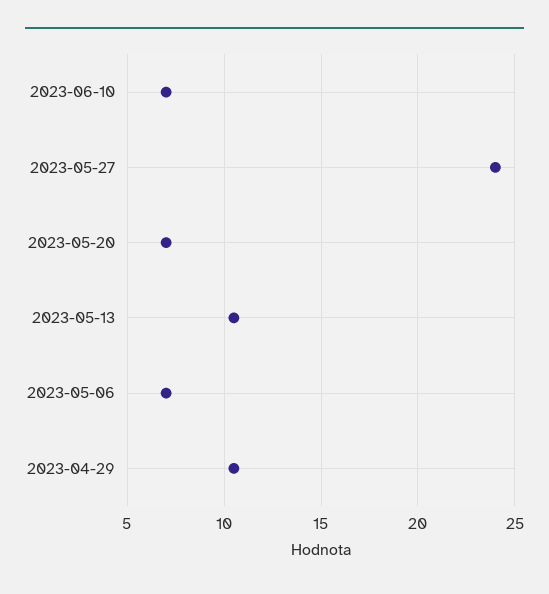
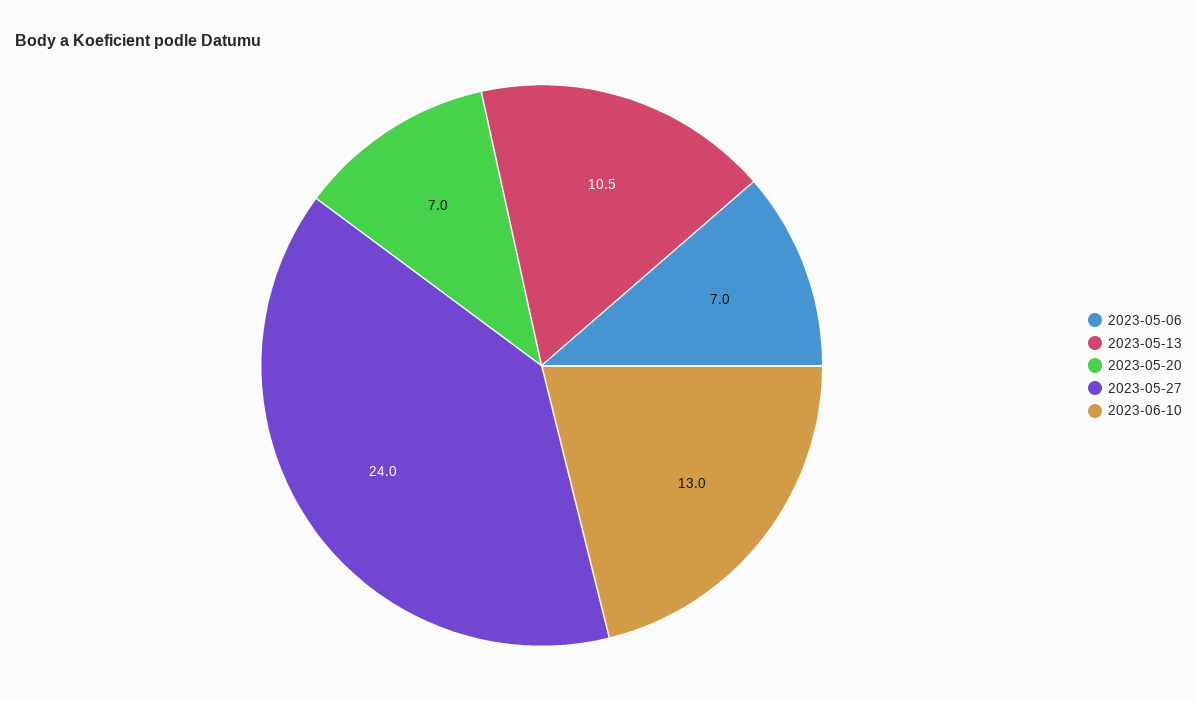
  {
-   "2023-06-10": 7,
+   "2023-06-10": 13,
    "2023-05-27": 24,
    "2023-05-20": 7,
    "2023-05-13": 10.5,
-   "2023-05-06": 7,
+   "2023-05-06": 7
-   "2023-04-29": 10.5
  }

